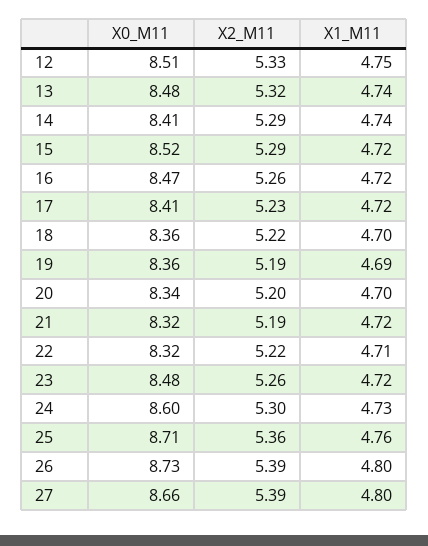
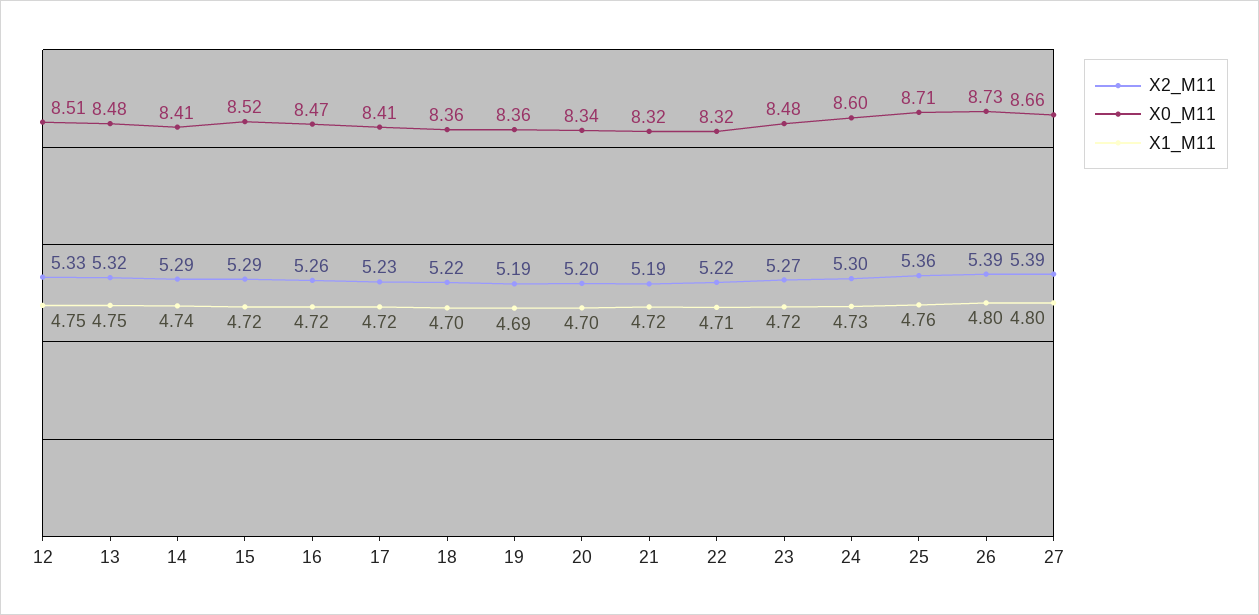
  {
    "X0_M11": {
      "12": 8.51,
      "13": 8.48,
      "14": 8.41,
      "15": 8.52,
      "16": 8.47,
      "17": 8.41,
      "18": 8.36,
      "19": 8.36,
      "20": 8.34,
      "21": 8.32,
      "22": 8.32,
      "23": 8.48,
      "24": 8.6,
      "25": 8.71,
      "26": 8.73,
      "27": 8.66
    },
    "X2_M11": {
      "12": 5.33,
      "13": 5.32,
      "14": 5.29,
      "15": 5.29,
      "16": 5.26,
      "17": 5.23,
      "18": 5.22,
      "19": 5.19,
      "20": 5.2,
      "21": 5.19,
      "22": 5.22,
-     "23": 5.26,
+     "23": 5.27,
      "24": 5.3,
      "25": 5.36,
      "26": 5.39,
      "27": 5.39
    },
    "X1_M11": {
      "12": 4.75,
-     "13": 4.74,
+     "13": 4.75,
      "14": 4.74,
      "15": 4.72,
      "16": 4.72,
      "17": 4.72,
      "18": 4.7,
      "19": 4.69,
      "20": 4.7,
      "21": 4.72,
      "22": 4.71,
      "23": 4.72,
      "24": 4.73,
      "25": 4.76,
      "26": 4.8,
      "27": 4.8
    }
  }

